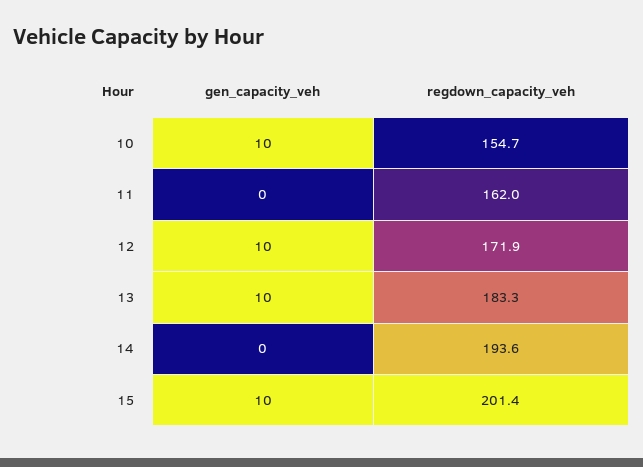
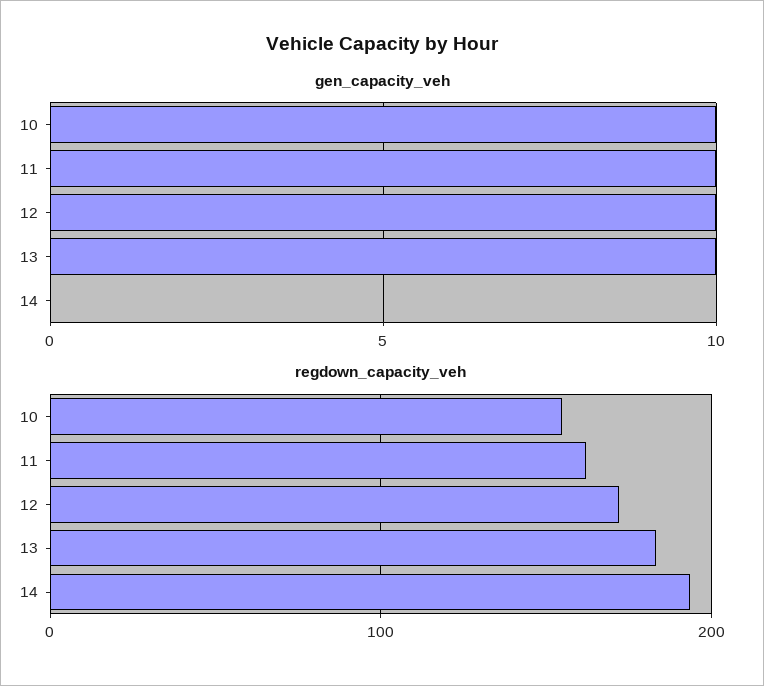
  {
    "gen_capacity_veh": {
      "10": 10,
-     "11": 0,
+     "11": 10,
      "12": 10,
      "13": 10,
-     "14": 0,
+     "14": 0
-     "15": 10
    },
    "regdown_capacity_veh": {
      "10": 154.7,
      "11": 162,
      "12": 171.9,
      "13": 183.3,
-     "14": 193.6,
+     "14": 193.6
-     "15": 201.4
    }
  }

